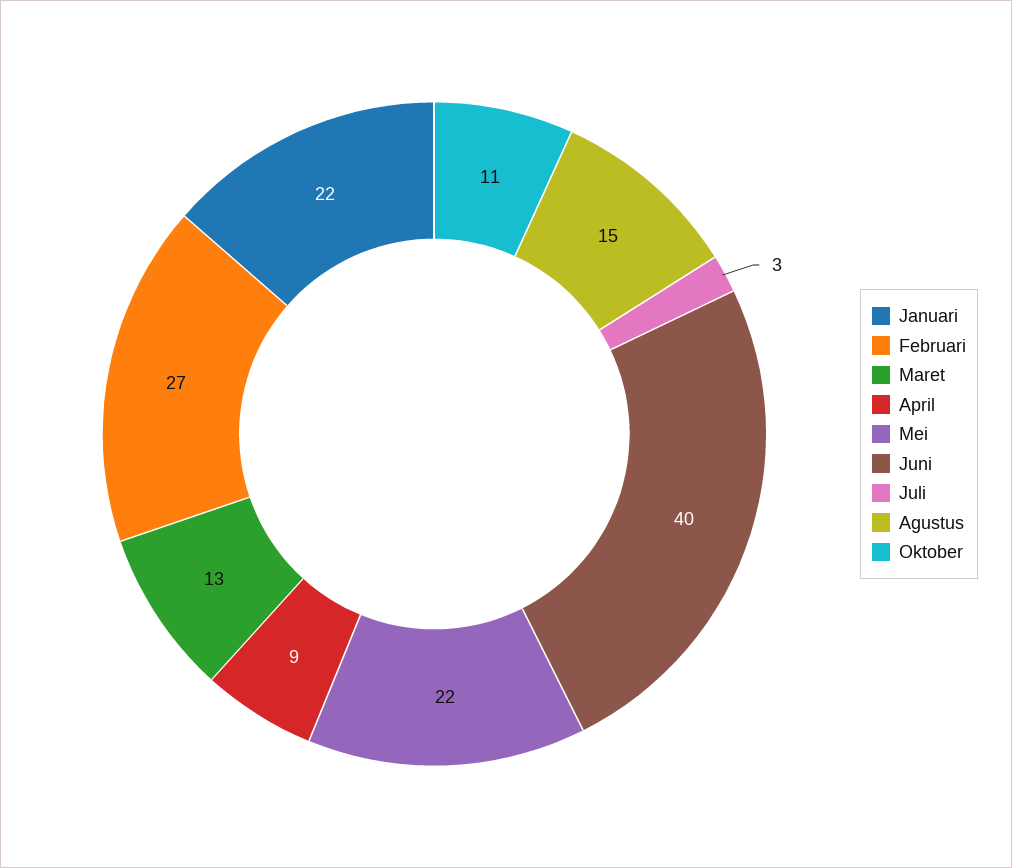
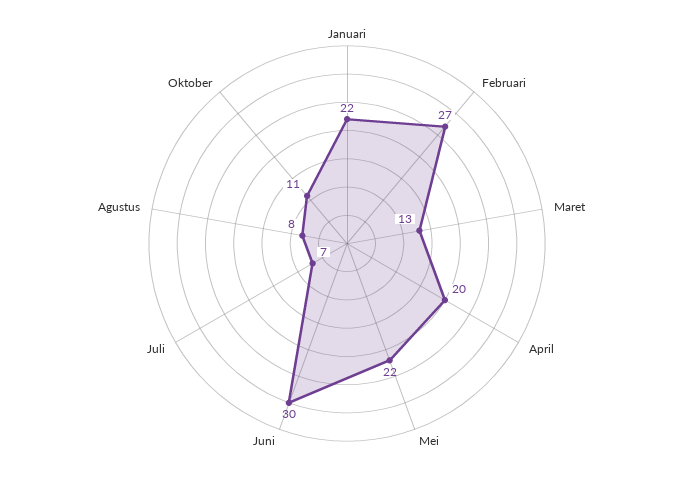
  {
    "Januari": 22,
    "Februari": 27,
    "Maret": 13,
-   "April": 9,
+   "April": 20,
    "Mei": 22,
-   "Juni": 40,
+   "Juni": 30,
-   "Juli": 3,
+   "Juli": 7,
-   "Agustus": 15,
+   "Agustus": 8,
    "Oktober": 11
  }

